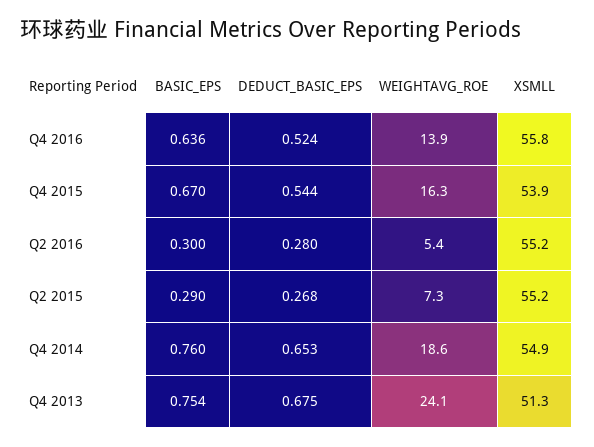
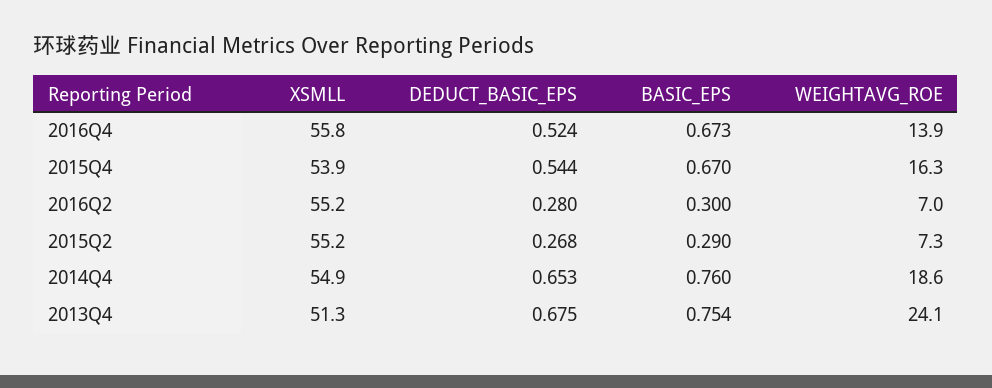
  {
    "BASIC_EPS": {
-     "Q4 2016": 0.636,
+     "Q4 2016": 0.673,
      "Q4 2015": 0.67,
      "Q2 2016": 0.3,
      "Q2 2015": 0.29,
      "Q4 2014": 0.76,
      "Q4 2013": 0.754
    },
    "DEDUCT_BASIC_EPS": {
      "Q4 2016": 0.524,
      "Q4 2015": 0.544,
      "Q2 2016": 0.28,
      "Q2 2015": 0.268,
      "Q4 2014": 0.653,
      "Q4 2013": 0.675
    },
    "WEIGHTAVG_ROE": {
      "Q4 2016": 13.9,
      "Q4 2015": 16.3,
-     "Q2 2016": 5.4,
+     "Q2 2016": 7,
      "Q2 2015": 7.3,
      "Q4 2014": 18.6,
      "Q4 2013": 24.1
    },
    "XSMLL": {
      "Q4 2016": 55.8,
      "Q4 2015": 53.9,
      "Q2 2016": 55.2,
      "Q2 2015": 55.2,
      "Q4 2014": 54.9,
      "Q4 2013": 51.3
    }
  }

